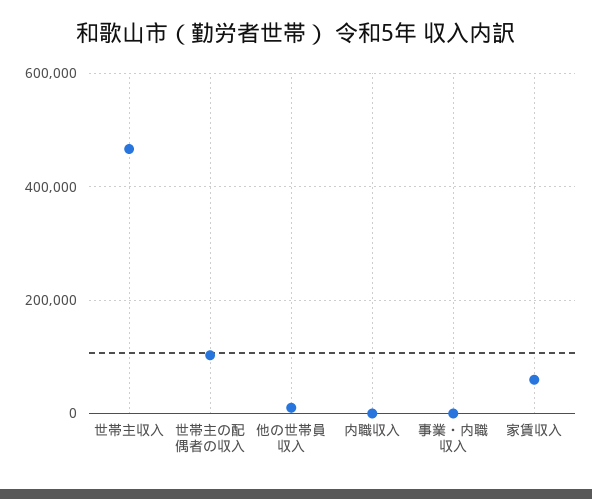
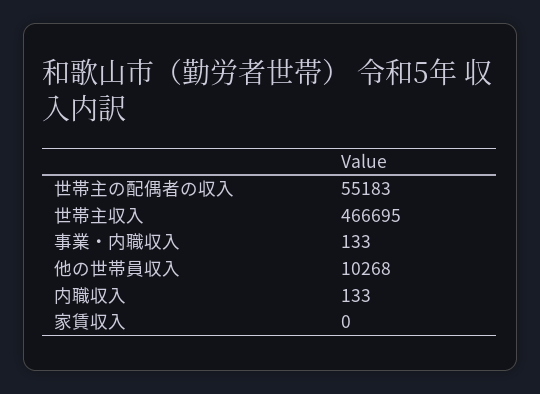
  {
    "世帯主収入": 466695,
-   "世帯主の配偶者の収入": 100000,
+   "世帯主の配偶者の収入": 55183,
    "他の世帯員収入": 10268,
    "内職収入": 133,
    "事業・内職収入": 133,
-   "家賃収入": 60000
+   "家賃収入": 0
  }

